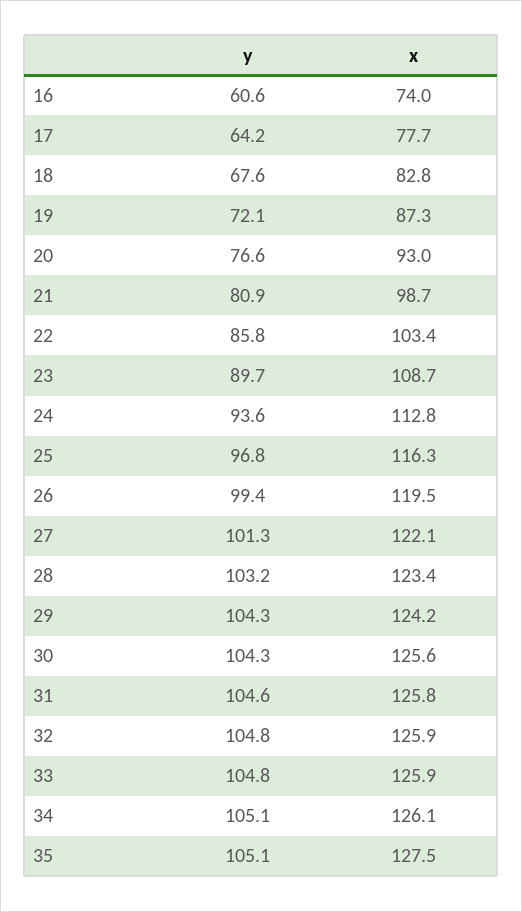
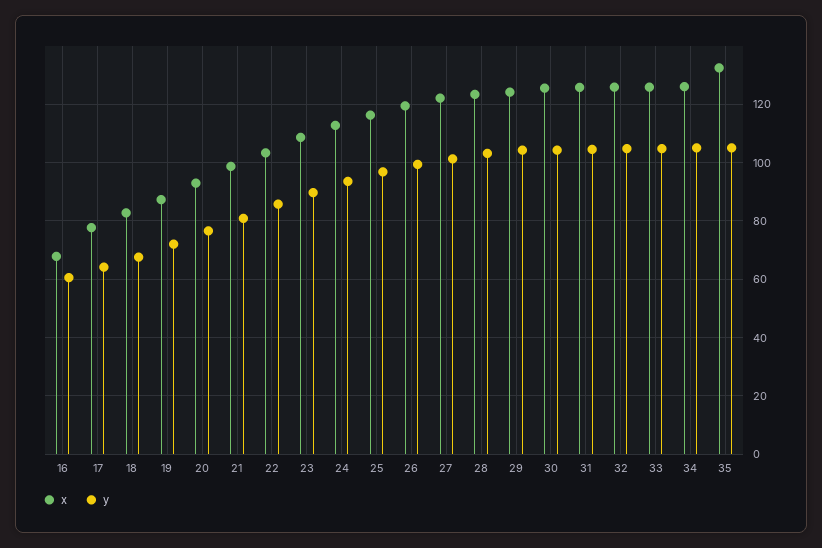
  {
    "y": {
      "16": 60.6,
      "17": 64.2,
      "18": 67.6,
      "19": 72.1,
      "20": 76.6,
      "21": 80.9,
      "22": 85.8,
      "23": 89.7,
      "24": 93.6,
      "25": 96.8,
      "26": 99.4,
      "27": 101.3,
      "28": 103.2,
      "29": 104.3,
      "30": 104.3,
      "31": 104.6,
      "32": 104.8,
      "33": 104.8,
      "34": 105.1,
      "35": 105.1
    },
    "x": {
-     "16": 74,
+     "16": 67.5,
      "17": 77.7,
      "18": 82.8,
      "19": 87.3,
      "20": 93,
      "21": 98.7,
      "22": 103.4,
      "23": 108.7,
      "24": 112.8,
      "25": 116.3,
      "26": 119.5,
      "27": 122.1,
      "28": 123.4,
      "29": 124.2,
      "30": 125.6,
      "31": 125.8,
      "32": 125.9,
      "33": 125.9,
      "34": 126.1,
-     "35": 127.5
+     "35": 132.5
    }
  }

